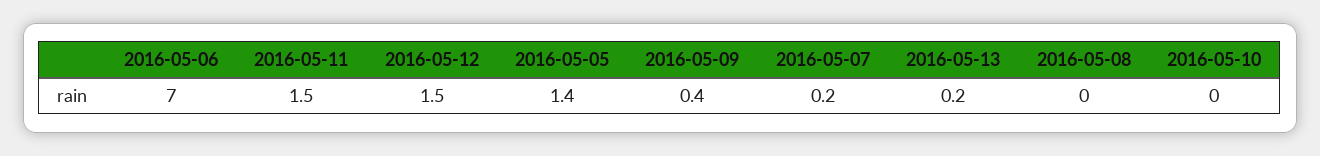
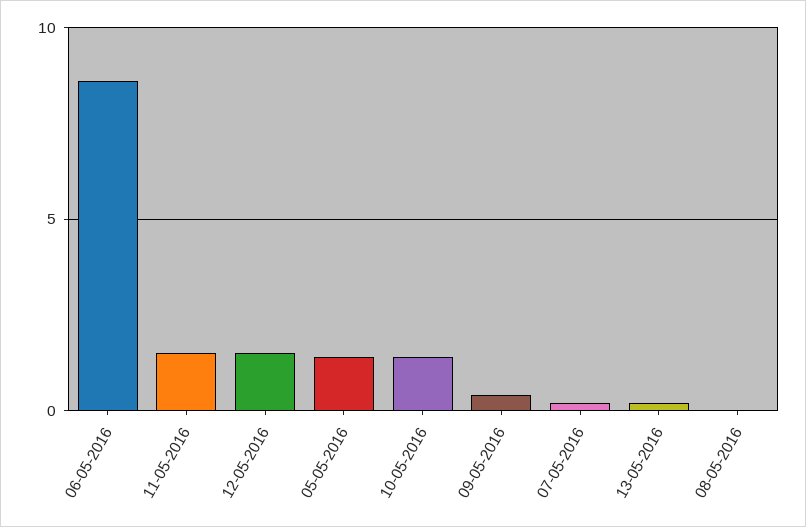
  {
-   "2016-05-06": 7,
+   "2016-05-06": 8.5,
    "2016-05-11": 1.5,
    "2016-05-12": 1.5,
    "2016-05-05": 1.4,
    "2016-05-09": 0.4,
    "2016-05-07": 0.2,
    "2016-05-13": 0.2,
    "2016-05-08": 0,
-   "2016-05-10": 0
+   "2016-05-10": 1.5
  }

